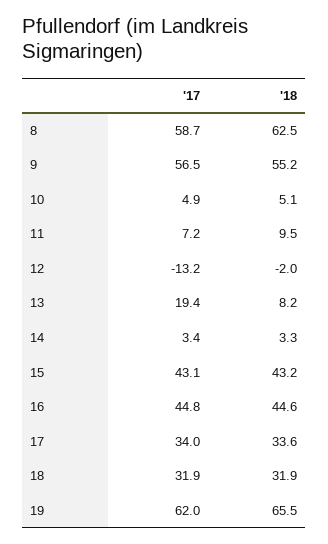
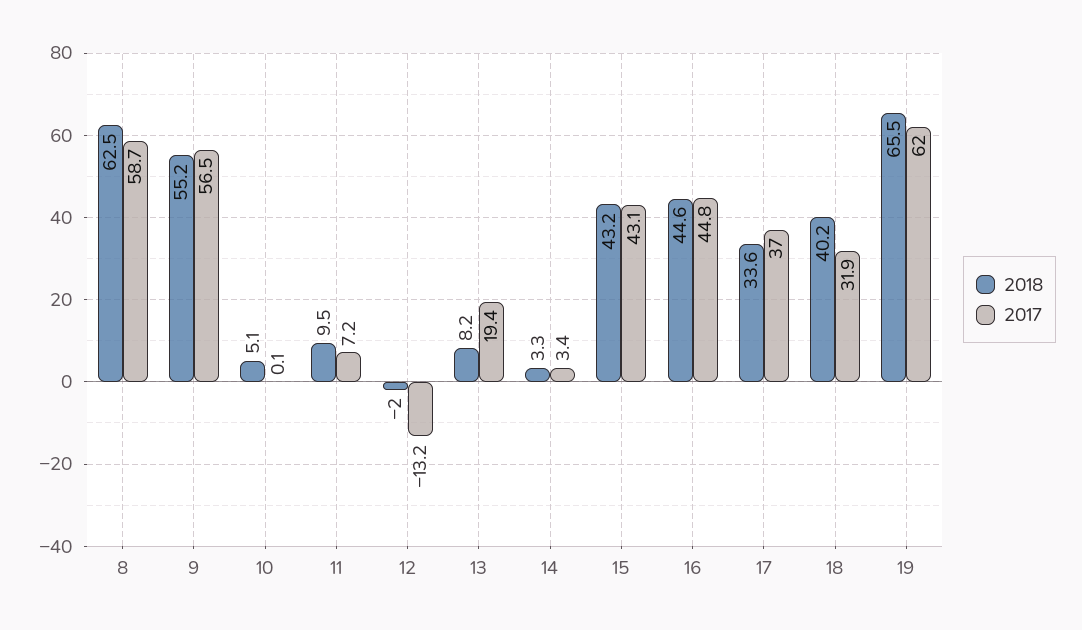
  {
    "'17": {
      "8": 58.7,
      "9": 56.5,
-     "10": 4.9,
+     "10": 0.1,
      "11": 7.2,
      "12": -13.2,
      "13": 19.4,
      "14": 3.4,
      "15": 43.1,
      "16": 44.8,
-     "17": 34,
+     "17": 37,
      "18": 31.9,
      "19": 62
    },
    "'18": {
      "8": 62.5,
      "9": 55.2,
      "10": 5.1,
      "11": 9.5,
      "12": -2,
      "13": 8.2,
      "14": 3.3,
      "15": 43.2,
      "16": 44.6,
      "17": 33.6,
-     "18": 31.9,
+     "18": 40.2,
      "19": 65.5
    }
  }

